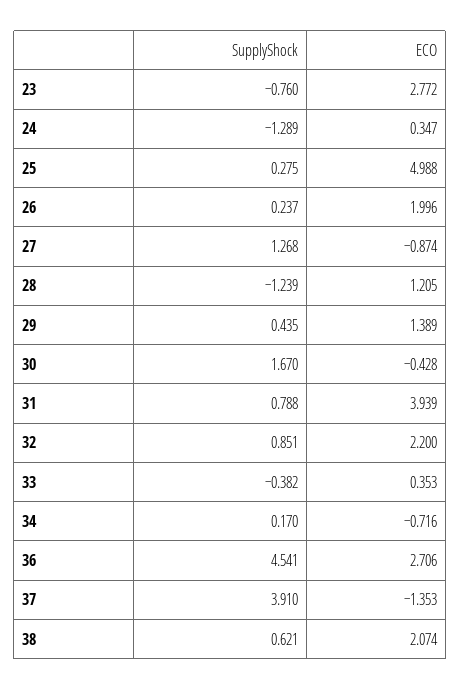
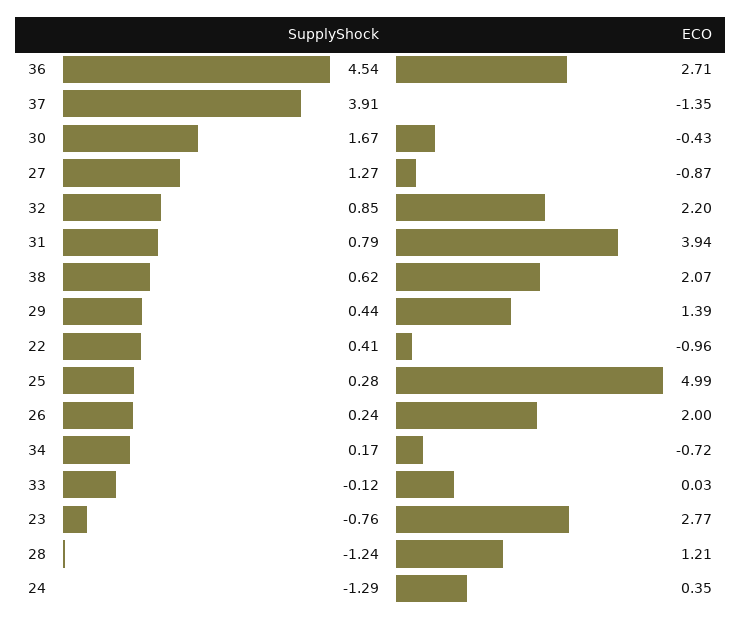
  {
    "SupplyShock": {
      "23": -0.76,
      "24": -1.289,
      "25": 0.275,
      "26": 0.237,
      "27": 1.268,
      "28": -1.239,
      "29": 0.435,
      "30": 1.67,
      "31": 0.788,
      "32": 0.851,
-     "33": -0.382,
+     "33": -0.12,
      "34": 0.17,
      "36": 4.541,
      "37": 3.91,
-     "38": 0.621
+     "38": 0.621,
+     "22": 0.41
    },
    "ECO": {
      "23": 2.772,
      "24": 0.347,
      "25": 4.988,
      "26": 1.996,
      "27": -0.874,
      "28": 1.205,
      "29": 1.389,
      "30": -0.428,
      "31": 3.939,
      "32": 2.2,
-     "33": 0.353,
+     "33": 0.03,
      "34": -0.716,
      "36": 2.706,
      "37": -1.353,
-     "38": 2.074
+     "38": 2.074,
+     "22": -0.96
    }
  }

